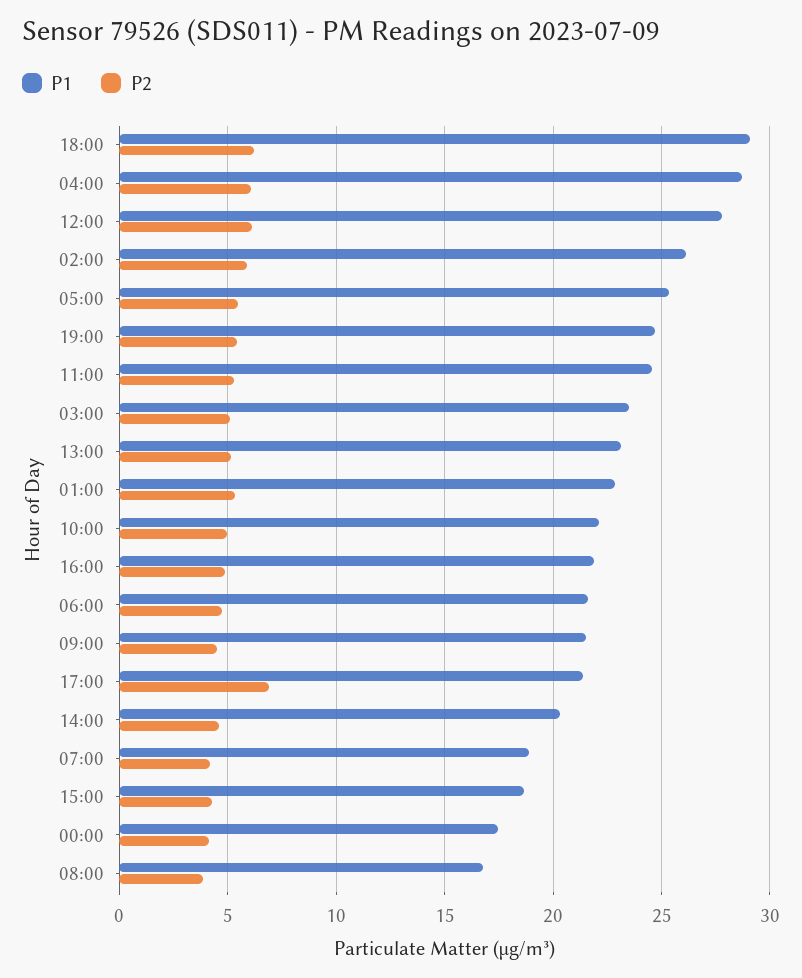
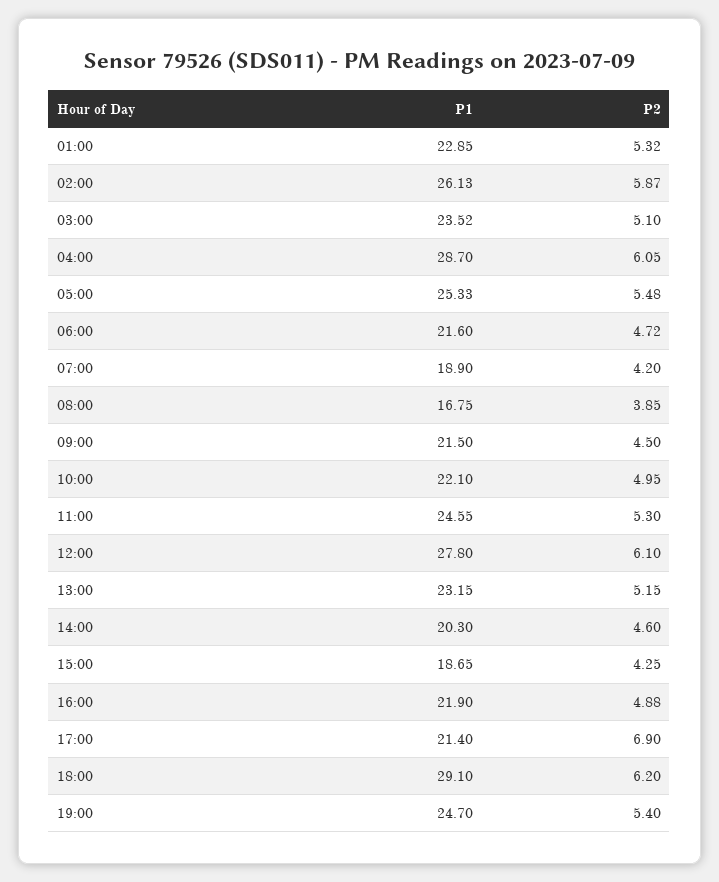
  {
    "P1": {
      "18:00": 29.1,
      "04:00": 28.7,
      "12:00": 27.8,
      "02:00": 26.13,
      "05:00": 25.33,
      "19:00": 24.7,
      "11:00": 24.55,
      "03:00": 23.52,
      "13:00": 23.15,
      "01:00": 22.85,
      "10:00": 22.1,
      "16:00": 21.9,
      "06:00": 21.6,
      "09:00": 21.5,
      "17:00": 21.4,
      "14:00": 20.3,
      "07:00": 18.9,
      "15:00": 18.65,
-     "00:00": 17.5,
      "08:00": 16.75
    },
    "P2": {
      "18:00": 6.2,
      "04:00": 6.05,
      "12:00": 6.1,
      "02:00": 5.87,
      "05:00": 5.48,
      "19:00": 5.4,
      "11:00": 5.3,
      "03:00": 5.1,
      "13:00": 5.15,
      "01:00": 5.32,
      "10:00": 4.95,
      "16:00": 4.88,
      "06:00": 4.72,
      "09:00": 4.5,
      "17:00": 6.9,
      "14:00": 4.6,
      "07:00": 4.2,
      "15:00": 4.25,
-     "00:00": 4,
      "08:00": 3.85
    }
  }

